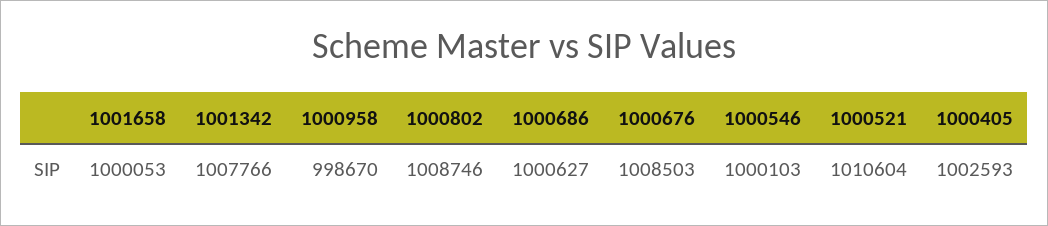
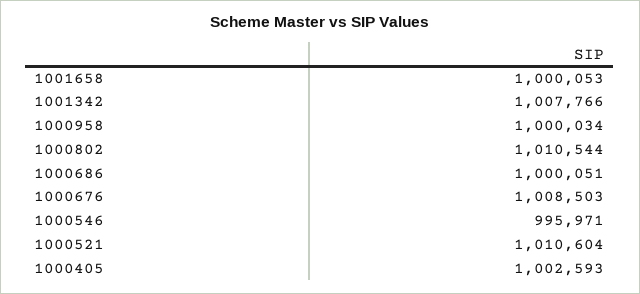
  {
    "1001658": 1000053,
    "1001342": 1007766,
-   "1000958": 998670,
+   "1000958": 1000034,
-   "1000802": 1008746,
+   "1000802": 1010544,
-   "1000686": 1000627,
+   "1000686": 1000051,
    "1000676": 1008503,
-   "1000546": 1000103,
+   "1000546": 995971,
    "1000521": 1010604,
    "1000405": 1002593
  }

